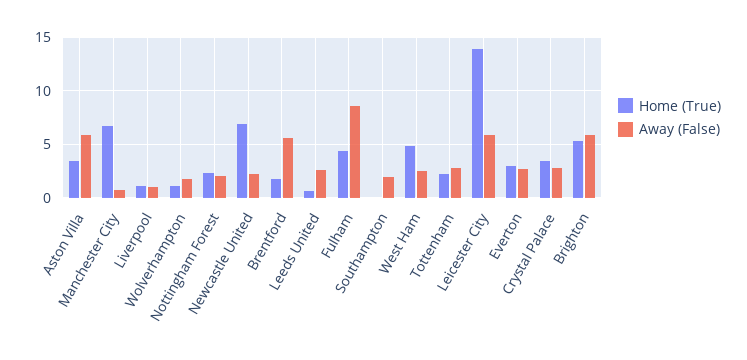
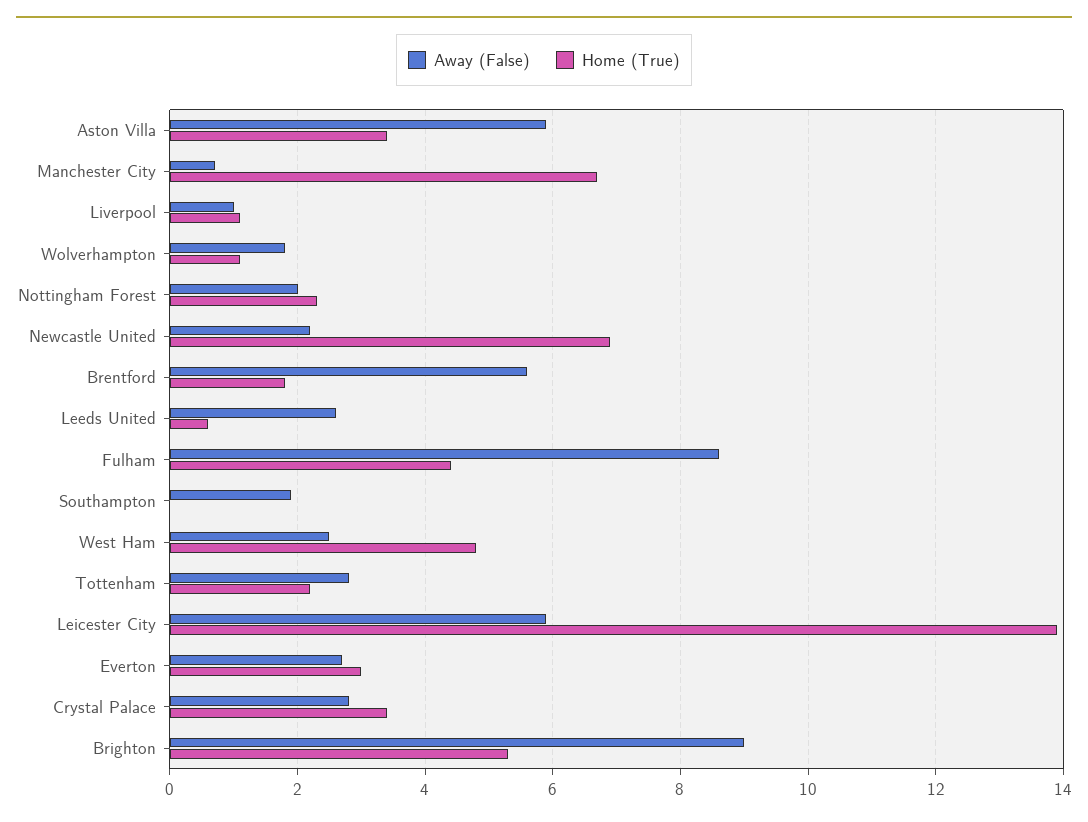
  {
    "Home (True)": {
      "Aston Villa": 3.5,
      "Manchester City": 6.5,
      "Liverpool": 1,
      "Wolverhampton": 1,
      "Nottingham Forest": 2.5,
      "Newcastle United": 7,
      "Brentford": 2,
      "Leeds United": 0.5,
      "Fulham": 4.5,
      "Southampton": 0,
      "West Ham": 5,
      "Tottenham": 2,
      "Leicester City": 14,
      "Everton": 3,
      "Crystal Palace": 3.5,
      "Brighton": 5.5
    },
    "Away (False)": {
      "Aston Villa": 6,
      "Manchester City": 0.5,
      "Liverpool": 1,
      "Wolverhampton": 2,
      "Nottingham Forest": 2,
      "Newcastle United": 2,
      "Brentford": 5.5,
      "Leeds United": 2.5,
      "Fulham": 8.5,
      "Southampton": 2,
      "West Ham": 2.5,
      "Tottenham": 3,
      "Leicester City": 6,
      "Everton": 2.5,
      "Crystal Palace": 3,
-     "Brighton": 6
+     "Brighton": 9
    }
  }

